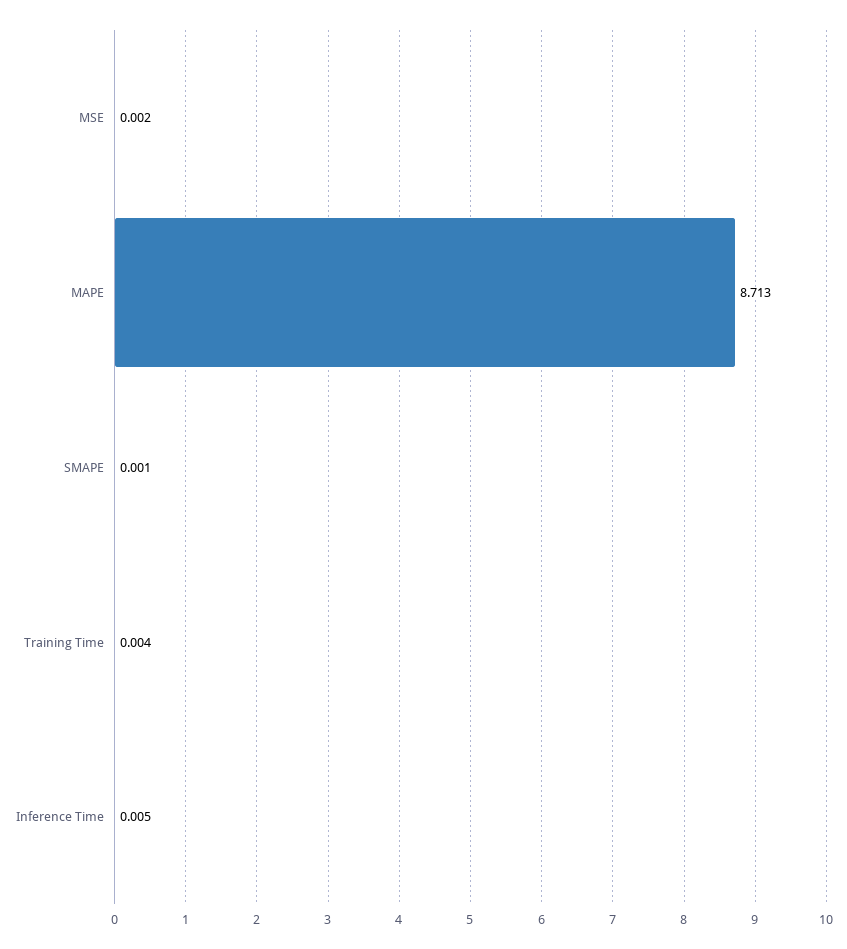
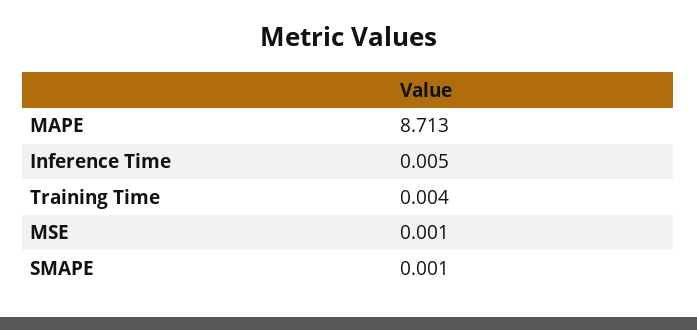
  {
-   "MSE": 0.002,
+   "MSE": 0.001,
    "MAPE": 8.713,
    "SMAPE": 0.001,
    "Training Time": 0.004,
    "Inference Time": 0.005
  }

